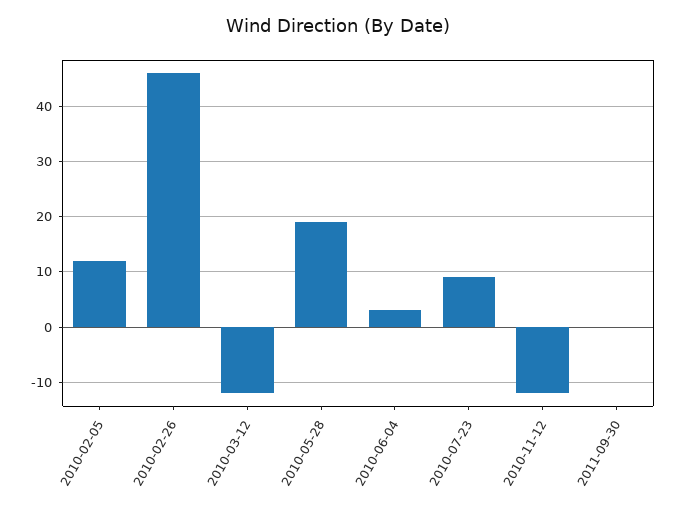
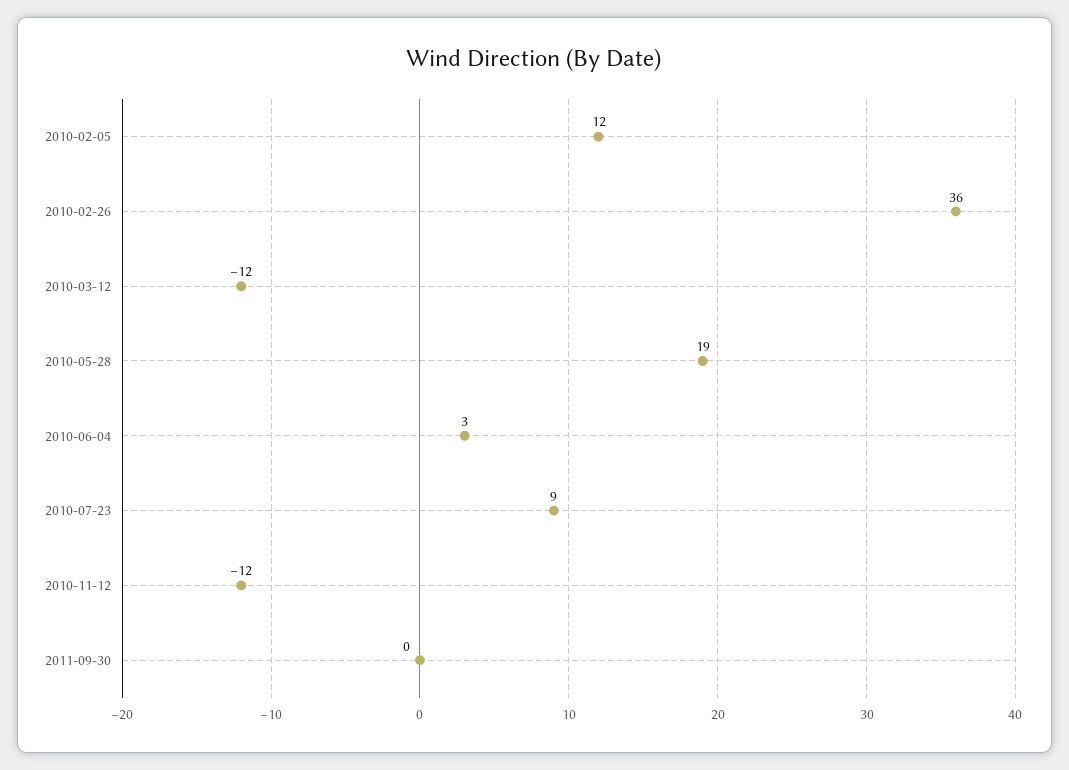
  {
    "2010-02-05": 12,
-   "2010-02-26": 45,
+   "2010-02-26": 36,
    "2010-03-12": -12,
    "2010-05-28": 19,
    "2010-06-04": 3,
    "2010-07-23": 9,
    "2010-11-12": -12,
    "2011-09-30": 0
  }

